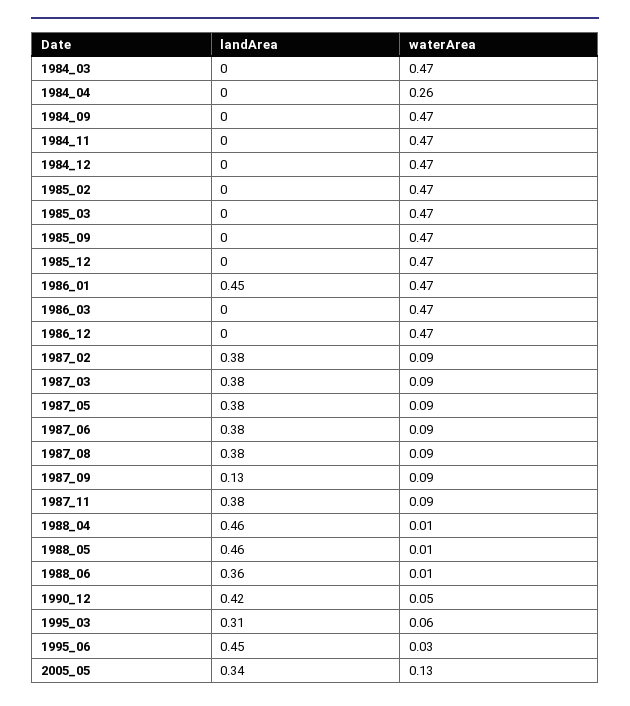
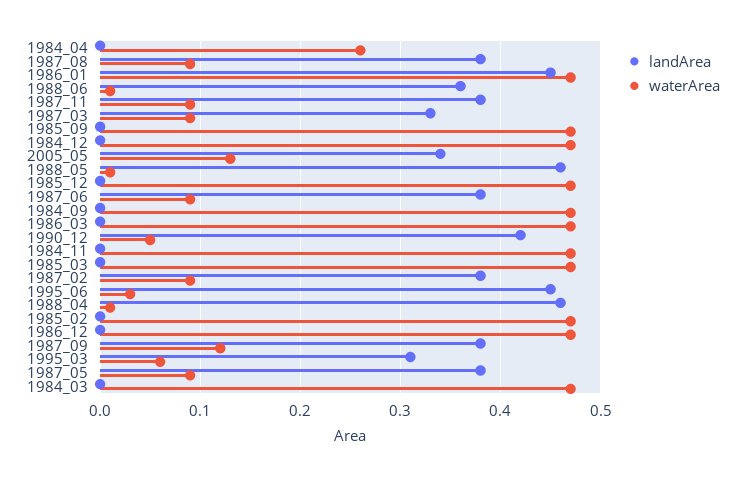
  {
    "landArea": {
      "1984_03": 0,
      "1984_04": 0,
      "1984_09": 0,
      "1984_11": 0,
      "1984_12": 0,
      "1985_02": 0,
      "1985_03": 0,
      "1985_09": 0,
      "1985_12": 0,
      "1986_01": 0.45,
      "1986_03": 0,
      "1986_12": 0,
      "1987_02": 0.38,
-     "1987_03": 0.38,
+     "1987_03": 0.33,
      "1987_05": 0.38,
      "1987_06": 0.38,
      "1987_08": 0.38,
-     "1987_09": 0.13,
+     "1987_09": 0.38,
      "1987_11": 0.38,
      "1988_04": 0.46,
      "1988_05": 0.46,
      "1988_06": 0.36,
      "1990_12": 0.42,
      "1995_03": 0.31,
      "1995_06": 0.45,
      "2005_05": 0.34
    },
    "waterArea": {
      "1984_03": 0.47,
      "1984_04": 0.26,
      "1984_09": 0.47,
      "1984_11": 0.47,
      "1984_12": 0.47,
      "1985_02": 0.47,
      "1985_03": 0.47,
      "1985_09": 0.47,
      "1985_12": 0.47,
      "1986_01": 0.47,
      "1986_03": 0.47,
      "1986_12": 0.47,
      "1987_02": 0.09,
      "1987_03": 0.09,
      "1987_05": 0.09,
      "1987_06": 0.09,
      "1987_08": 0.09,
-     "1987_09": 0.09,
+     "1987_09": 0.12,
      "1987_11": 0.09,
      "1988_04": 0.01,
      "1988_05": 0.01,
      "1988_06": 0.01,
      "1990_12": 0.05,
      "1995_03": 0.06,
      "1995_06": 0.03,
      "2005_05": 0.13
    }
  }

